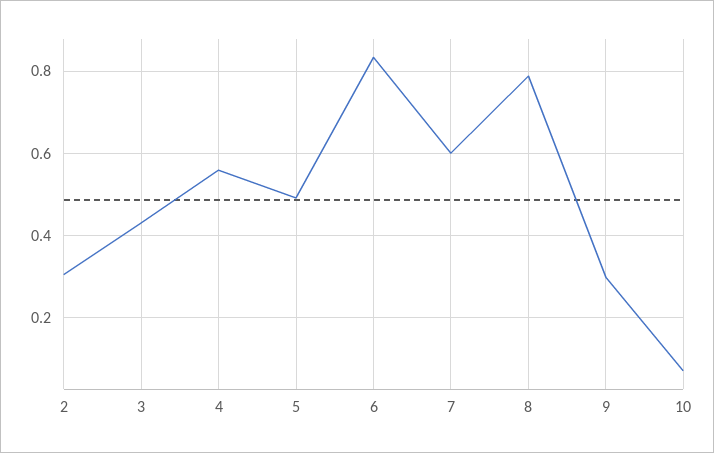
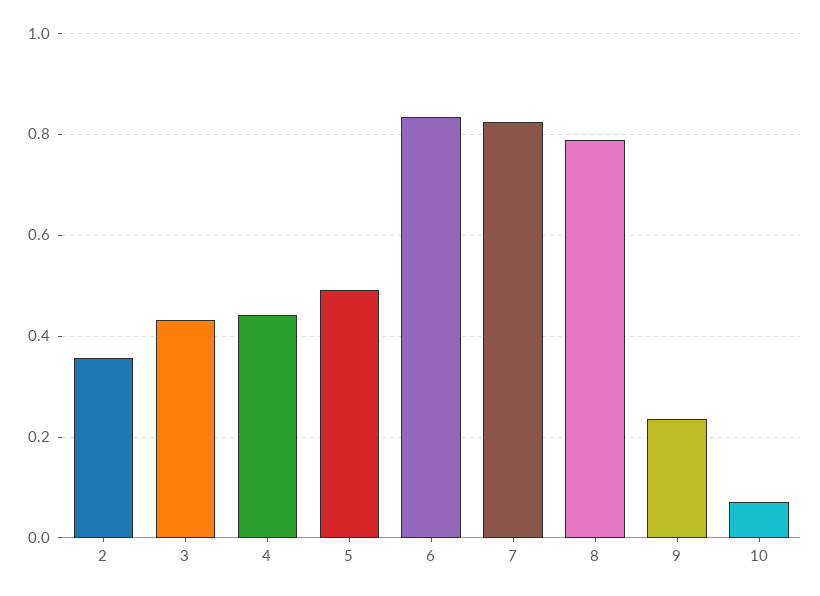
  {
-   "2": 0.3,
+   "2": 0.36,
    "3": 0.44,
-   "4": 0.56,
+   "4": 0.44,
    "5": 0.5,
    "6": 0.84,
-   "7": 0.6,
+   "7": 0.82,
    "8": 0.78,
-   "9": 0.3,
+   "9": 0.24,
    "10": 0.08
  }

